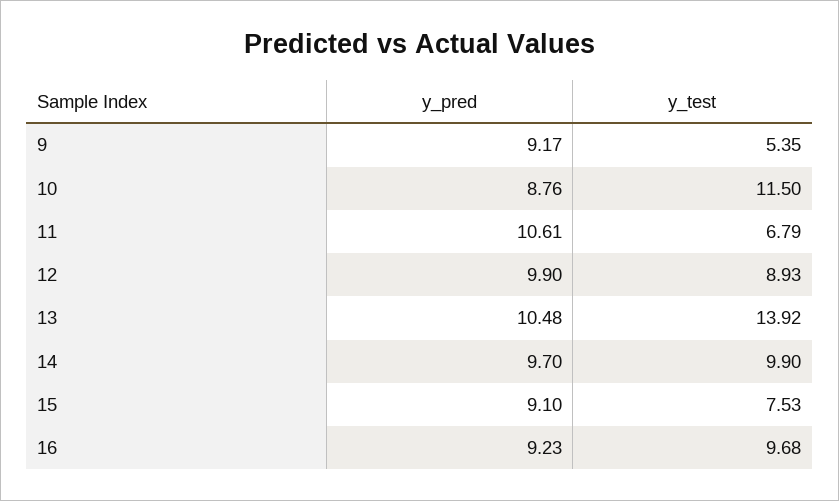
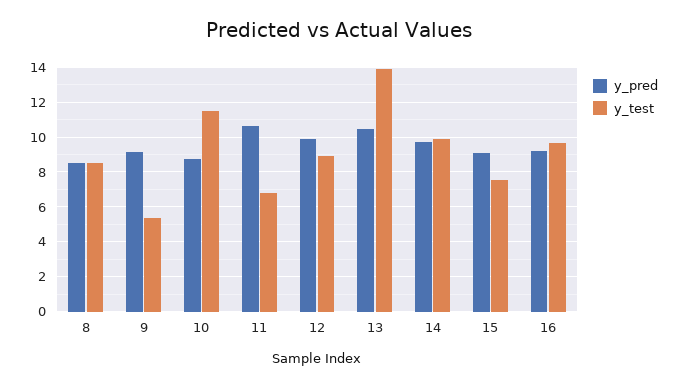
  {
    "y_pred": {
      "9": 9.17,
      "10": 8.76,
      "11": 10.61,
      "12": 9.9,
      "13": 10.48,
      "14": 9.7,
      "15": 9.1,
-     "16": 9.23
+     "16": 9.23,
+     "8": 8.5
    },
    "y_test": {
      "9": 5.35,
      "10": 11.5,
      "11": 6.79,
      "12": 8.93,
      "13": 13.92,
      "14": 9.9,
      "15": 7.53,
-     "16": 9.68
+     "16": 9.68,
+     "8": 8.5
    }
  }

